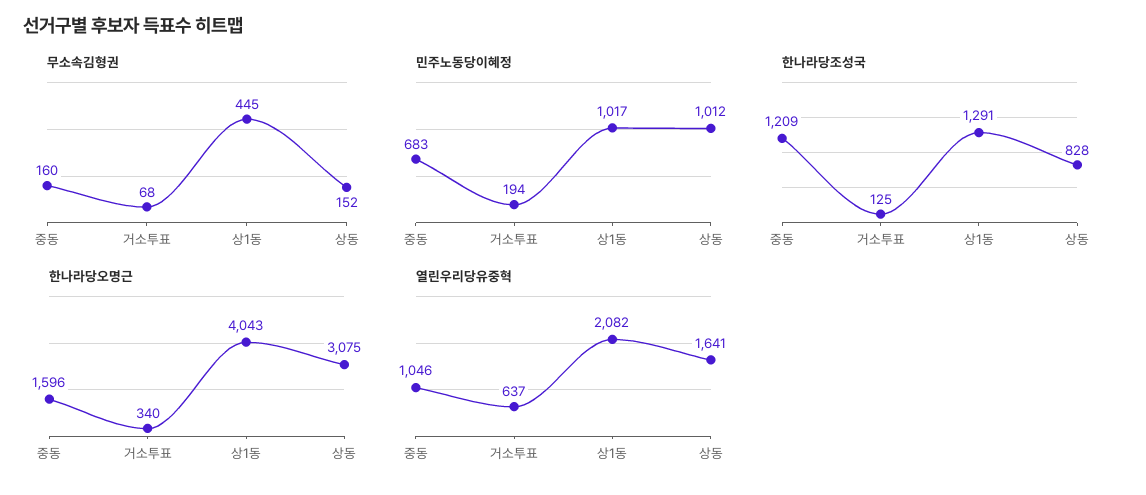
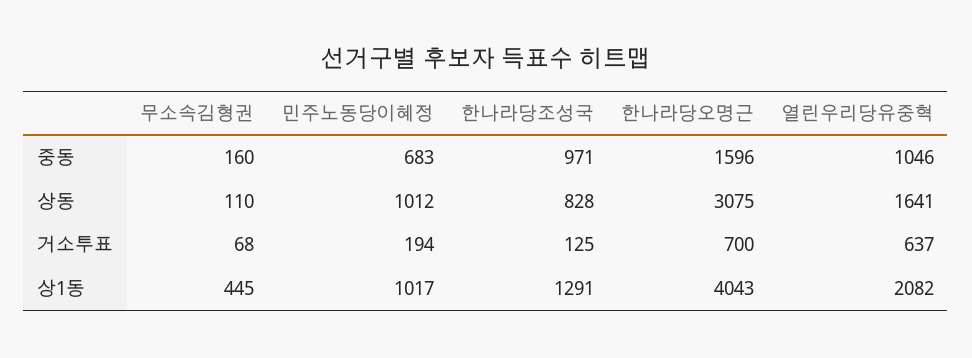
  {
    "무소속김형권": {
      "중동": 160,
      "거소투표": 68,
      "상1동": 445,
-     "상동": 152
+     "상동": 110
    },
    "민주노동당이혜정": {
      "중동": 683,
      "거소투표": 194,
      "상1동": 1017,
      "상동": 1012
    },
    "한나라당조성국": {
-     "중동": 1209,
+     "중동": 971,
      "거소투표": 125,
      "상1동": 1291,
      "상동": 828
    },
    "한나라당오명근": {
      "중동": 1596,
-     "거소투표": 340,
+     "거소투표": 700,
      "상1동": 4043,
      "상동": 3075
    },
    "열린우리당유중혁": {
      "중동": 1046,
      "거소투표": 637,
      "상1동": 2082,
      "상동": 1641
    }
  }

